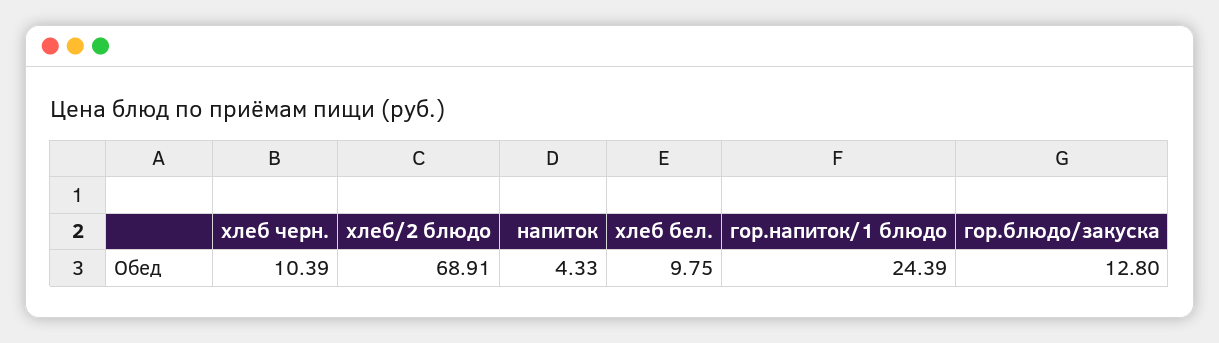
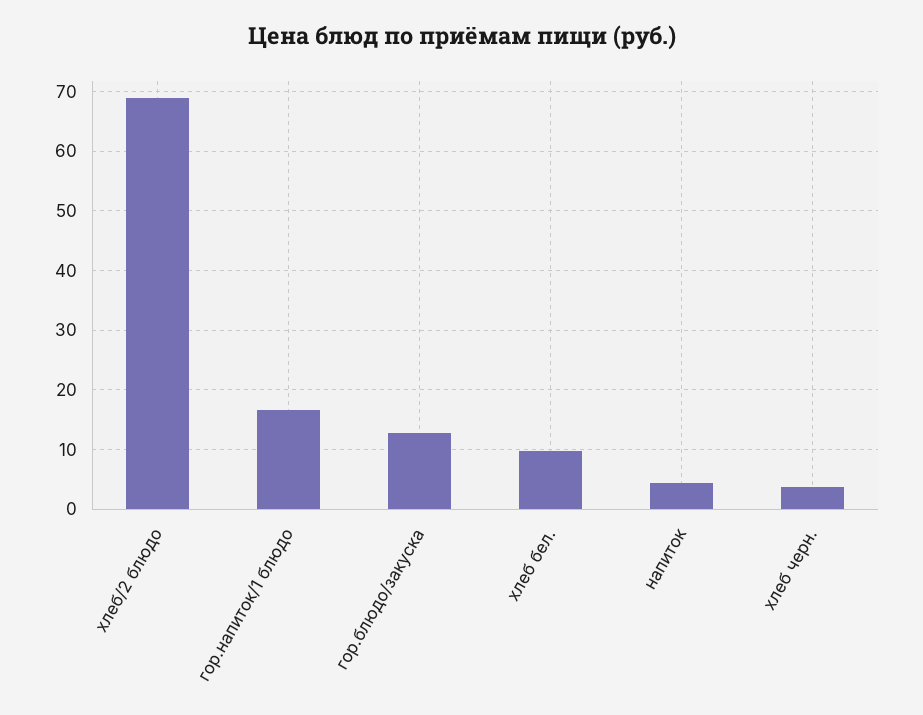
  {
-   "хлеб черн.": 10.39,
+   "хлеб черн.": 4,
    "хлеб/2 блюдо": 68.91,
    "напиток": 4.33,
    "хлеб бел.": 9.75,
-   "гор.напиток/1 блюдо": 24.39,
+   "гор.напиток/1 блюдо": 16,
    "гор.блюдо/закуска": 12.8
  }

